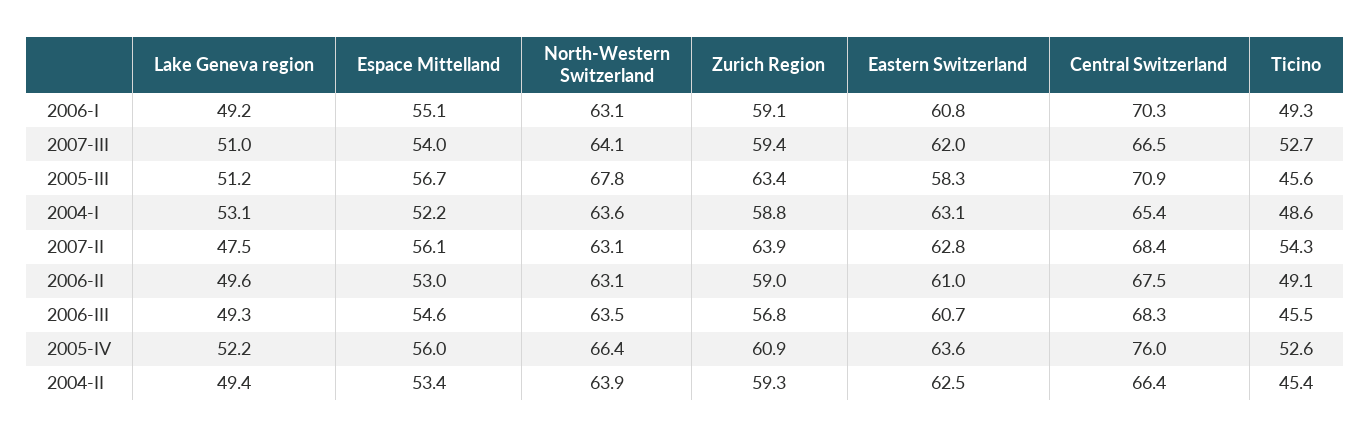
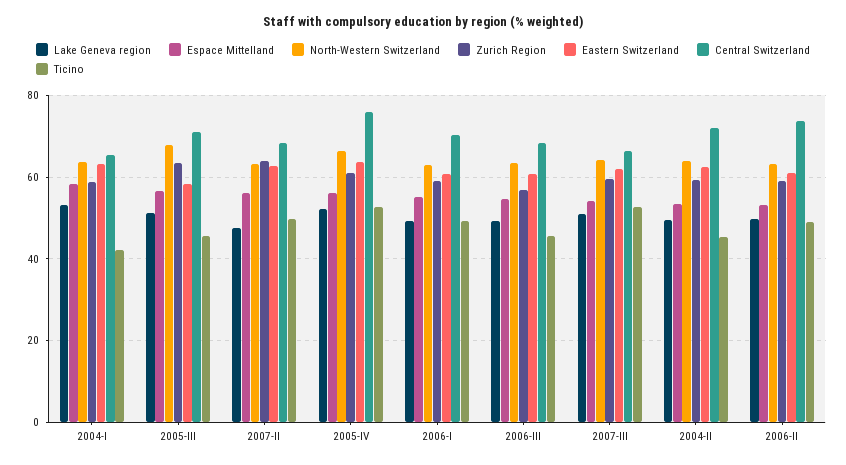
  {
    "Lake Geneva region": {
      "2006-I": 49.2,
      "2007-III": 51,
      "2005-III": 51.2,
      "2004-I": 53.1,
      "2007-II": 47.5,
      "2006-II": 49.6,
      "2006-III": 49.3,
      "2005-IV": 52.2,
      "2004-II": 49.4
    },
    "Espace Mittelland": {
      "2006-I": 55.1,
      "2007-III": 54,
      "2005-III": 56.7,
-     "2004-I": 52.2,
+     "2004-I": 58,
      "2007-II": 56.1,
      "2006-II": 53,
      "2006-III": 54.6,
      "2005-IV": 56,
      "2004-II": 53.4
    },
    "North-Western Switzerland": {
      "2006-I": 63.1,
      "2007-III": 64.1,
      "2005-III": 67.8,
      "2004-I": 63.6,
      "2007-II": 63.1,
      "2006-II": 63.1,
      "2006-III": 63.5,
      "2005-IV": 66.4,
      "2004-II": 63.9
    },
    "Zurich Region": {
      "2006-I": 59.1,
      "2007-III": 59.4,
      "2005-III": 63.4,
      "2004-I": 58.8,
      "2007-II": 63.9,
      "2006-II": 59,
      "2006-III": 56.8,
      "2005-IV": 60.9,
      "2004-II": 59.3
    },
    "Eastern Switzerland": {
      "2006-I": 60.8,
      "2007-III": 62,
      "2005-III": 58.3,
      "2004-I": 63.1,
      "2007-II": 62.8,
      "2006-II": 61,
      "2006-III": 60.7,
      "2005-IV": 63.6,
      "2004-II": 62.5
    },
    "Central Switzerland": {
      "2006-I": 70.3,
      "2007-III": 66.5,
      "2005-III": 70.9,
      "2004-I": 65.4,
      "2007-II": 68.4,
-     "2006-II": 67.5,
+     "2006-II": 74,
      "2006-III": 68.3,
      "2005-IV": 76,
-     "2004-II": 66.4
+     "2004-II": 72
    },
    "Ticino": {
      "2006-I": 49.3,
      "2007-III": 52.7,
      "2005-III": 45.6,
-     "2004-I": 48.6,
+     "2004-I": 42,
-     "2007-II": 54.3,
+     "2007-II": 50,
      "2006-II": 49.1,
      "2006-III": 45.5,
      "2005-IV": 52.6,
      "2004-II": 45.4
    }
  }

